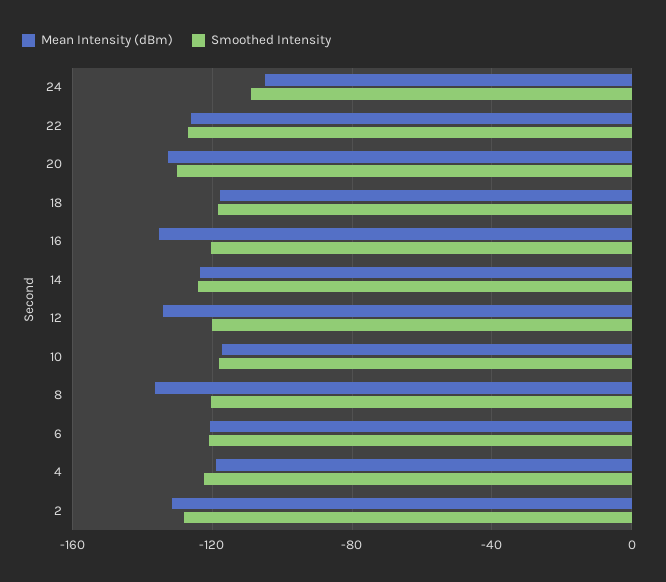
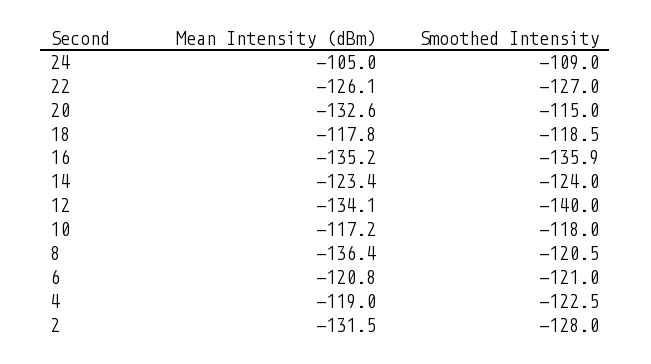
  {
    "Mean Intensity (dBm)": {
      "24": -105,
      "22": -126.1,
      "20": -132.6,
      "18": -117.8,
      "16": -135.2,
      "14": -123.4,
      "12": -134.1,
      "10": -117.2,
      "8": -136.4,
      "6": -120.8,
      "4": -119,
      "2": -131.5
    },
    "Smoothed Intensity": {
      "24": -109,
      "22": -127,
-     "20": -130,
+     "20": -115,
      "18": -118.5,
-     "16": -120,
+     "16": -135.9,
      "14": -124,
-     "12": -120,
+     "12": -140,
      "10": -118,
      "8": -120.5,
      "6": -121,
      "4": -122.5,
      "2": -128
    }
  }

